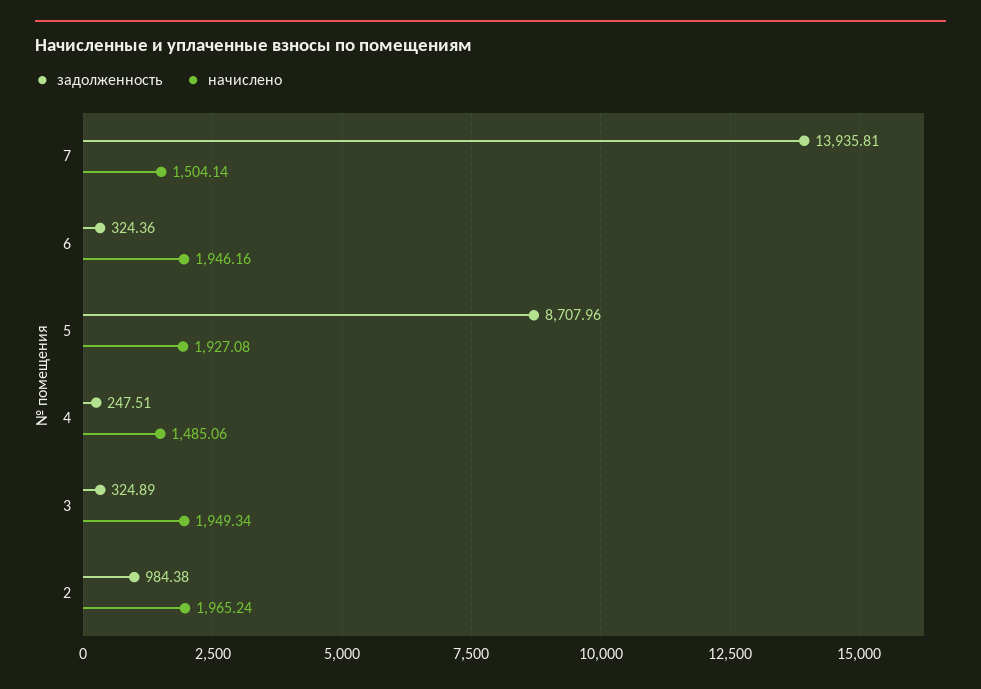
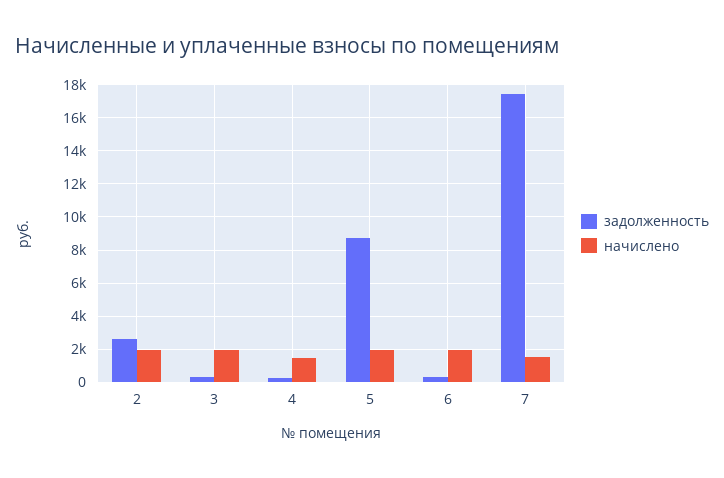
  {
    "задолженность": {
-     "7": 13935.81,
+     "7": 17500,
      "6": 324.36,
      "5": 8707.96,
      "4": 247.51,
      "3": 324.89,
-     "2": 984.38
+     "2": 2500
    },
    "начислено": {
      "7": 1504.14,
      "6": 1946.16,
      "5": 1927.08,
      "4": 1485.06,
      "3": 1949.34,
      "2": 1965.24
    }
  }

